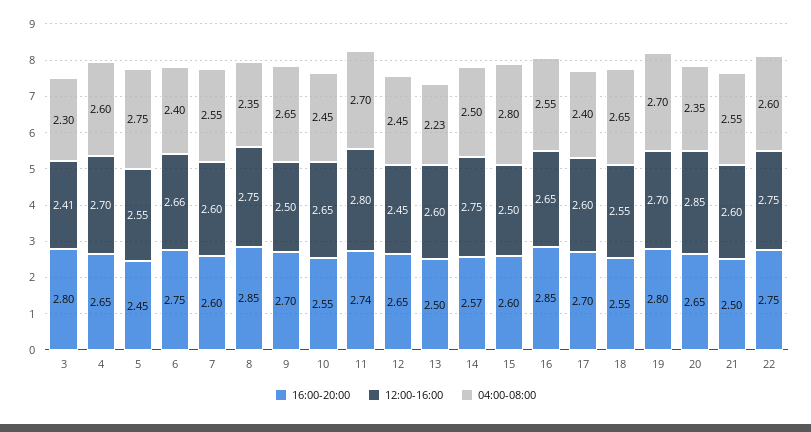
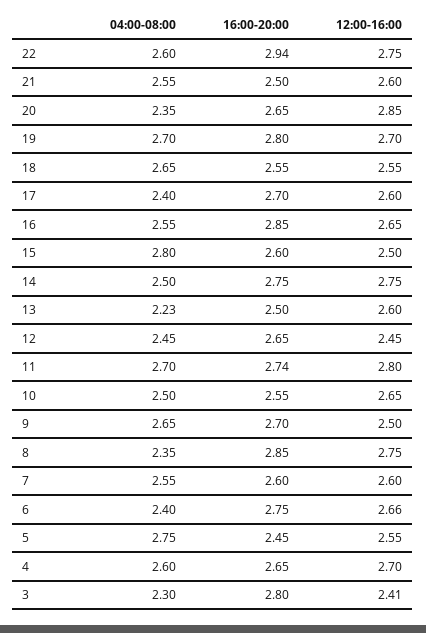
  {
    "16:00-20:00": {
      "3": 2.8,
      "4": 2.65,
      "5": 2.45,
      "6": 2.75,
      "7": 2.6,
      "8": 2.85,
      "9": 2.7,
      "10": 2.55,
      "11": 2.74,
      "12": 2.65,
      "13": 2.5,
-     "14": 2.57,
+     "14": 2.75,
      "15": 2.6,
      "16": 2.85,
      "17": 2.7,
      "18": 2.55,
      "19": 2.8,
      "20": 2.65,
      "21": 2.5,
-     "22": 2.75
+     "22": 2.94
    },
    "12:00-16:00": {
      "3": 2.41,
      "4": 2.7,
      "5": 2.55,
      "6": 2.66,
      "7": 2.6,
      "8": 2.75,
      "9": 2.5,
      "10": 2.65,
      "11": 2.8,
      "12": 2.45,
      "13": 2.6,
      "14": 2.75,
      "15": 2.5,
      "16": 2.65,
      "17": 2.6,
      "18": 2.55,
      "19": 2.7,
      "20": 2.85,
      "21": 2.6,
      "22": 2.75
    },
    "04:00-08:00": {
      "3": 2.3,
      "4": 2.6,
      "5": 2.75,
      "6": 2.4,
      "7": 2.55,
      "8": 2.35,
      "9": 2.65,
-     "10": 2.45,
+     "10": 2.5,
      "11": 2.7,
      "12": 2.45,
      "13": 2.23,
      "14": 2.5,
      "15": 2.8,
      "16": 2.55,
      "17": 2.4,
      "18": 2.65,
      "19": 2.7,
      "20": 2.35,
      "21": 2.55,
      "22": 2.6
    }
  }

